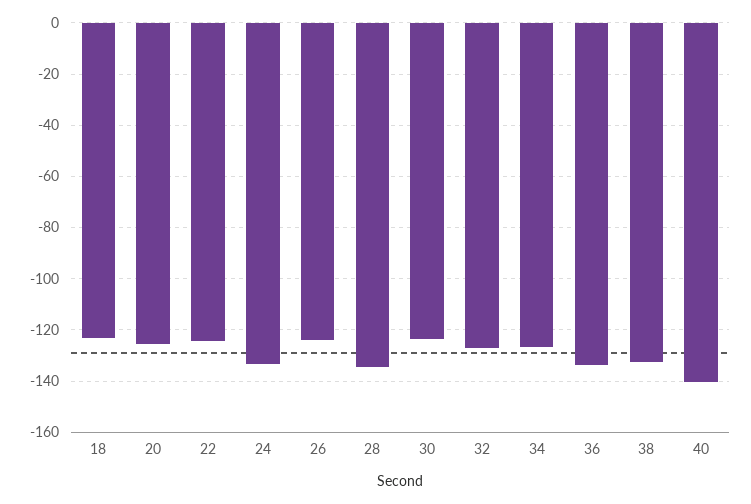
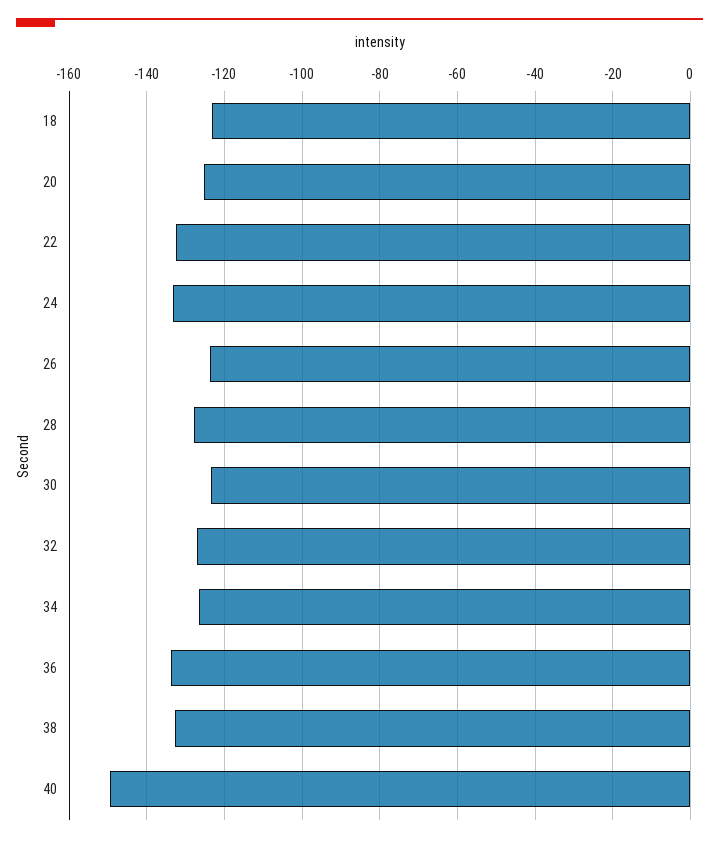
  {
    "18": -124,
    "20": -126,
-   "22": -125,
+   "22": -132,
    "24": -134,
    "26": -124,
-   "28": -135,
+   "28": -128,
    "30": -124,
    "32": -128,
    "34": -126,
    "36": -134,
    "38": -132,
-   "40": -140
+   "40": -150
  }

